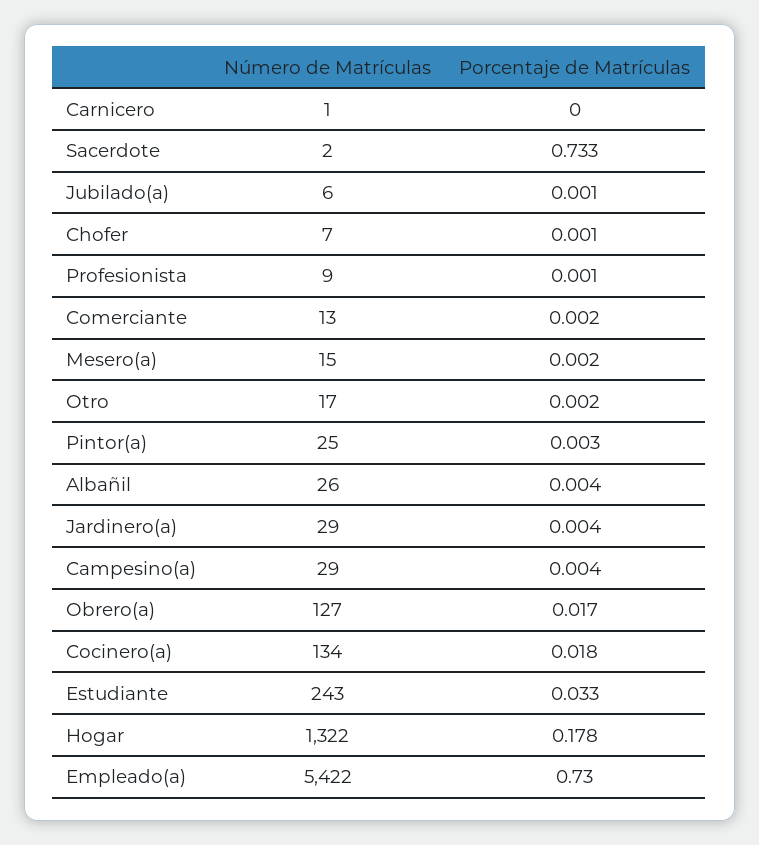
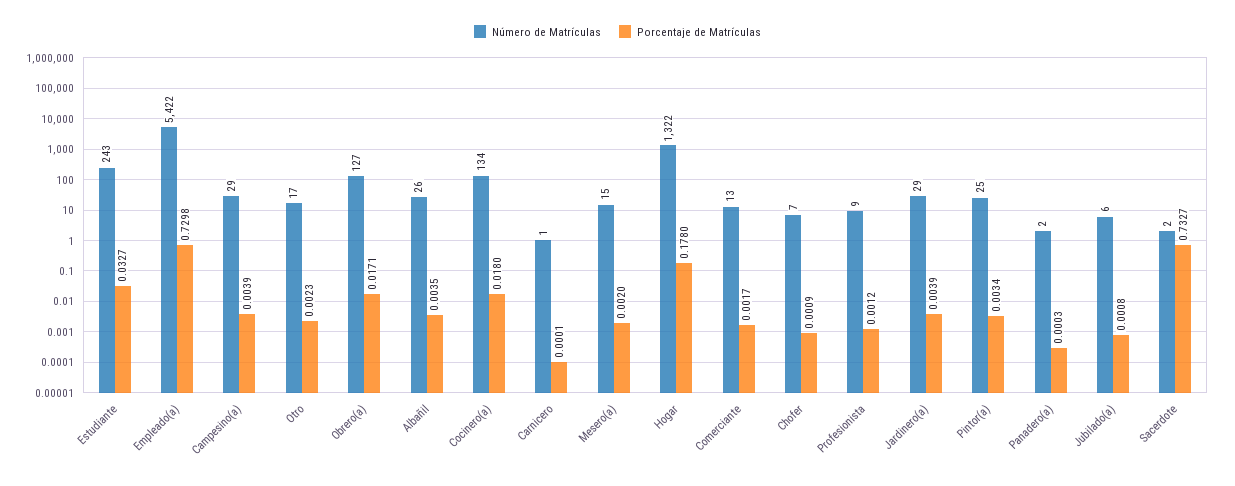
  {
    "Número de Matrículas": {
      "Carnicero": 1,
      "Sacerdote": 2,
      "Jubilado(a)": 6,
      "Chofer": 7,
      "Profesionista": 9,
      "Comerciante": 13,
      "Mesero(a)": 15,
      "Otro": 17,
      "Pintor(a)": 25,
      "Albañil": 26,
      "Jardinero(a)": 29,
      "Campesino(a)": 29,
      "Obrero(a)": 127,
      "Cocinero(a)": 134,
      "Estudiante": 243,
      "Hogar": 1322,
-     "Empleado(a)": 5422
+     "Empleado(a)": 5422,
+     "Panadero(a)": 2
    },
    "Porcentaje de Matrículas": {
      "Carnicero": 0.0001,
      "Sacerdote": 0.7327,
      "Jubilado(a)": 0.0008,
      "Chofer": 0.0009,
      "Profesionista": 0.0012,
      "Comerciante": 0.0017,
      "Mesero(a)": 0.002,
      "Otro": 0.0023,
      "Pintor(a)": 0.0034,
      "Albañil": 0.0035,
      "Jardinero(a)": 0.0039,
      "Campesino(a)": 0.0039,
      "Obrero(a)": 0.0171,
      "Cocinero(a)": 0.018,
      "Estudiante": 0.0327,
      "Hogar": 0.178,
-     "Empleado(a)": 0.7298
+     "Empleado(a)": 0.7298,
+     "Panadero(a)": 0.0003
    }
  }

